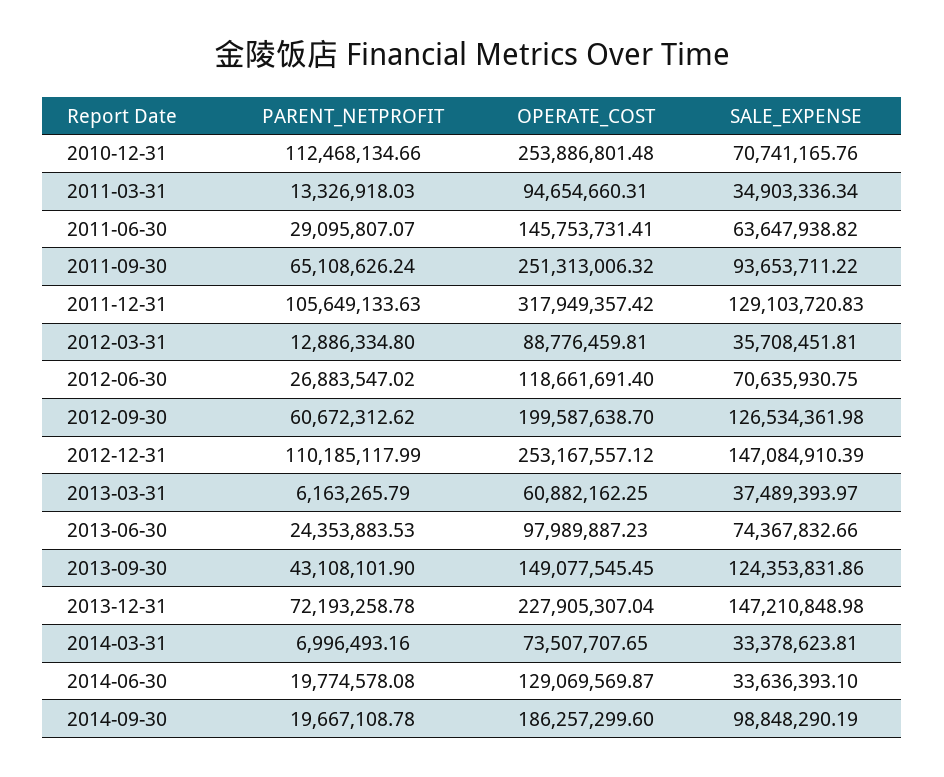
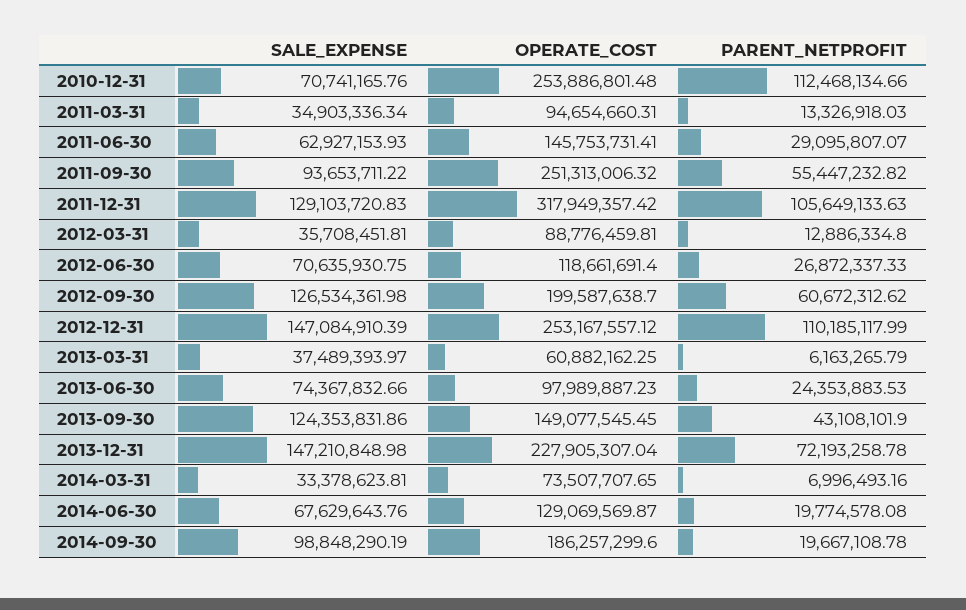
  {
    "PARENT_NETPROFIT": {
      "2010-12-31": 112468134.66,
      "2011-03-31": 13326918.03,
      "2011-06-30": 29095807.07,
-     "2011-09-30": 65108626.24,
+     "2011-09-30": 55447232.82,
      "2011-12-31": 105649133.63,
      "2012-03-31": 12886334.8,
-     "2012-06-30": 26883547.02,
+     "2012-06-30": 26872337.33,
      "2012-09-30": 60672312.62,
      "2012-12-31": 110185117.99,
      "2013-03-31": 6163265.79,
      "2013-06-30": 24353883.53,
      "2013-09-30": 43108101.9,
      "2013-12-31": 72193258.78,
      "2014-03-31": 6996493.16,
      "2014-06-30": 19774578.08,
      "2014-09-30": 19667108.78
    },
    "OPERATE_COST": {
      "2010-12-31": 253886801.48,
      "2011-03-31": 94654660.31,
      "2011-06-30": 145753731.41,
      "2011-09-30": 251313006.32,
      "2011-12-31": 317949357.42,
      "2012-03-31": 88776459.81,
      "2012-06-30": 118661691.4,
      "2012-09-30": 199587638.7,
      "2012-12-31": 253167557.12,
      "2013-03-31": 60882162.25,
      "2013-06-30": 97989887.23,
      "2013-09-30": 149077545.45,
      "2013-12-31": 227905307.04,
      "2014-03-31": 73507707.65,
      "2014-06-30": 129069569.87,
      "2014-09-30": 186257299.6
    },
    "SALE_EXPENSE": {
      "2010-12-31": 70741165.76,
      "2011-03-31": 34903336.34,
-     "2011-06-30": 63647938.82,
+     "2011-06-30": 62927153.93,
      "2011-09-30": 93653711.22,
      "2011-12-31": 129103720.83,
      "2012-03-31": 35708451.81,
      "2012-06-30": 70635930.75,
      "2012-09-30": 126534361.98,
      "2012-12-31": 147084910.39,
      "2013-03-31": 37489393.97,
      "2013-06-30": 74367832.66,
      "2013-09-30": 124353831.86,
      "2013-12-31": 147210848.98,
      "2014-03-31": 33378623.81,
-     "2014-06-30": 33636393.1,
+     "2014-06-30": 67629643.76,
      "2014-09-30": 98848290.19
    }
  }

